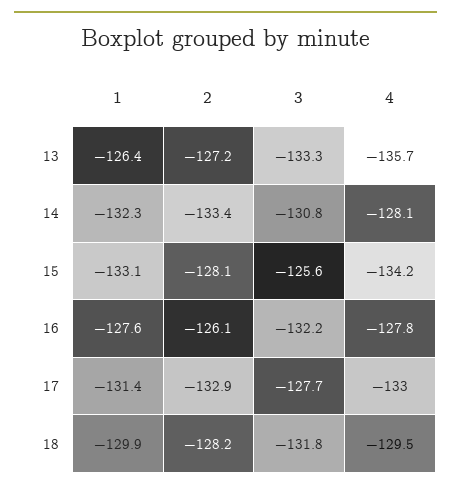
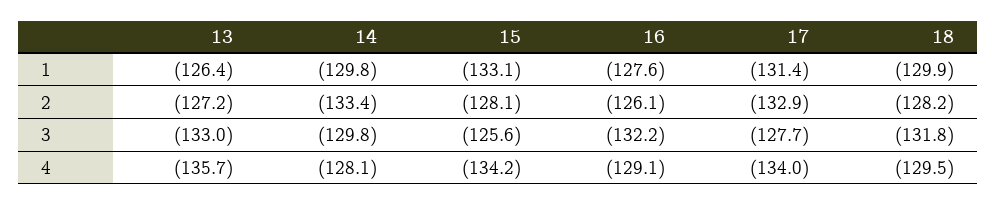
  {
    "1": {
      "13": -126.4,
-     "14": -132.3,
+     "14": -129.8,
      "15": -133.1,
      "16": -127.6,
      "17": -131.4,
      "18": -129.9
    },
    "2": {
      "13": -127.2,
      "14": -133.4,
      "15": -128.1,
      "16": -126.1,
      "17": -132.9,
      "18": -128.2
    },
    "3": {
-     "13": -133.3,
+     "13": -133,
-     "14": -130.8,
+     "14": -129.8,
      "15": -125.6,
      "16": -132.2,
      "17": -127.7,
      "18": -131.8
    },
    "4": {
      "13": -135.7,
      "14": -128.1,
      "15": -134.2,
-     "16": -127.8,
+     "16": -129.1,
-     "17": -133,
+     "17": -134,
      "18": -129.5
    }
  }

